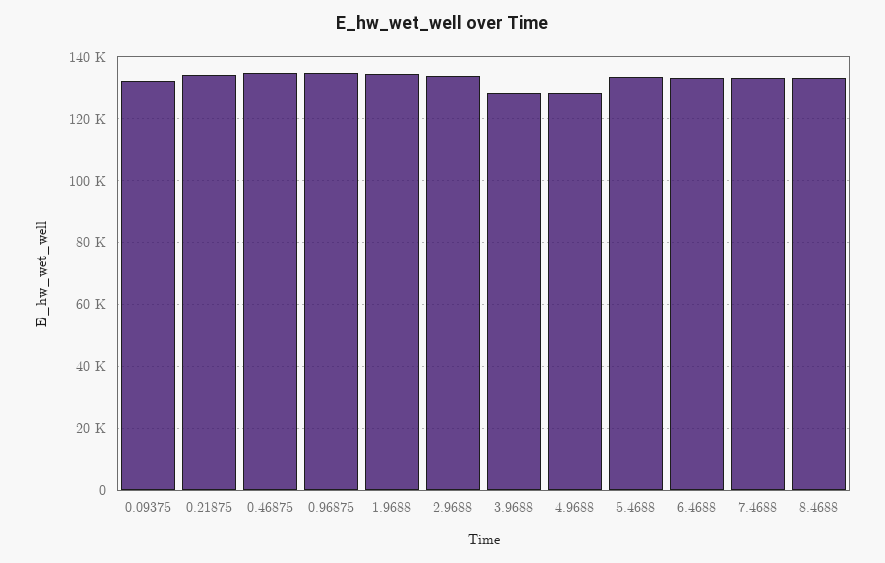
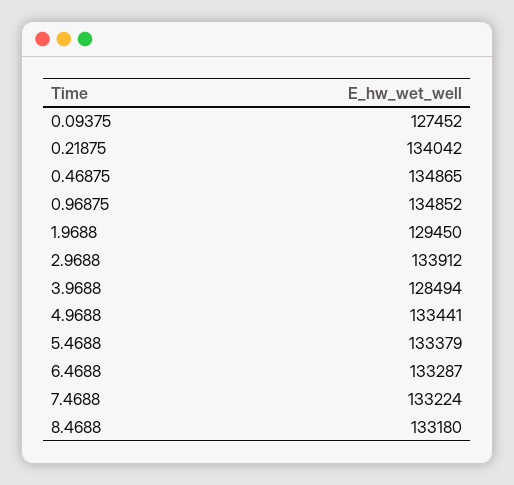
  {
-   "0.09375": 132000,
+   "0.09375": 127452,
    "0.21875": 134042,
    "0.46875": 134865,
    "0.96875": 134852,
-   "1.9688": 134000,
+   "1.9688": 129450,
    "2.9688": 133912,
    "3.9688": 128494,
-   "4.9688": 128000,
+   "4.9688": 133441,
    "5.4688": 133379,
    "6.4688": 133287,
    "7.4688": 133224,
    "8.4688": 133180
  }

